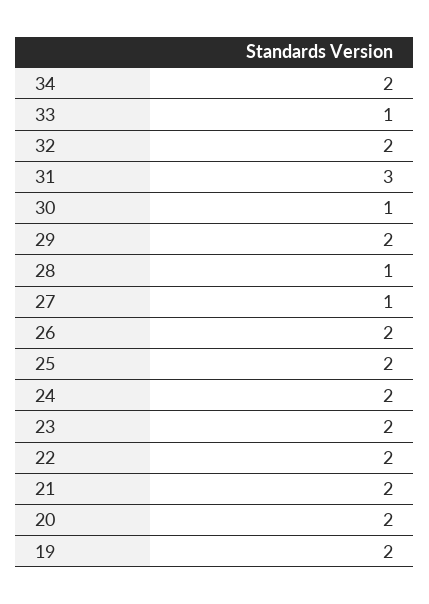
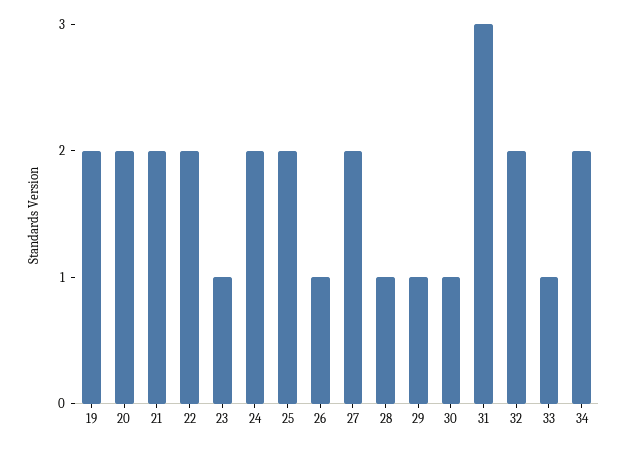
  {
    "34": 2,
    "33": 1,
    "32": 2,
    "31": 3,
    "30": 1,
-   "29": 2,
+   "29": 1,
    "28": 1,
-   "27": 1,
+   "27": 2,
-   "26": 2,
+   "26": 1,
    "25": 2,
    "24": 2,
-   "23": 2,
+   "23": 1,
    "22": 2,
    "21": 2,
    "20": 2,
    "19": 2
  }

